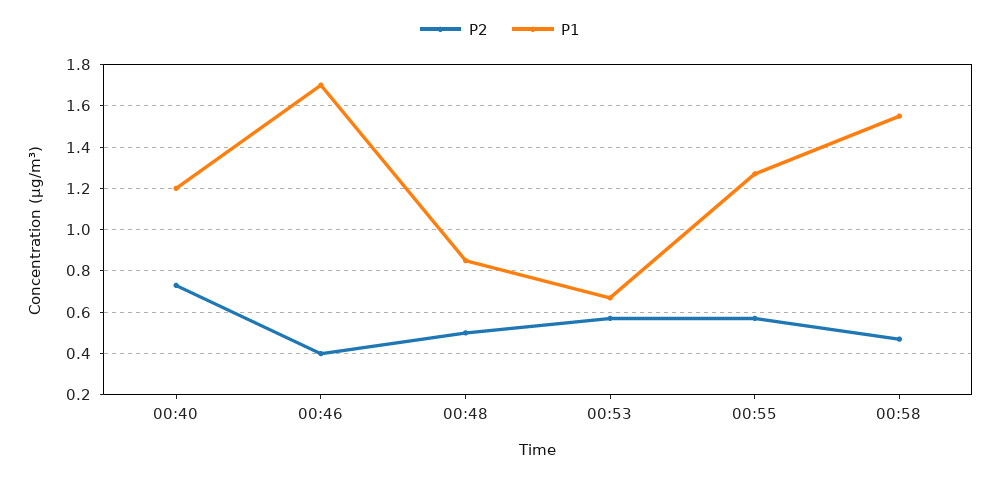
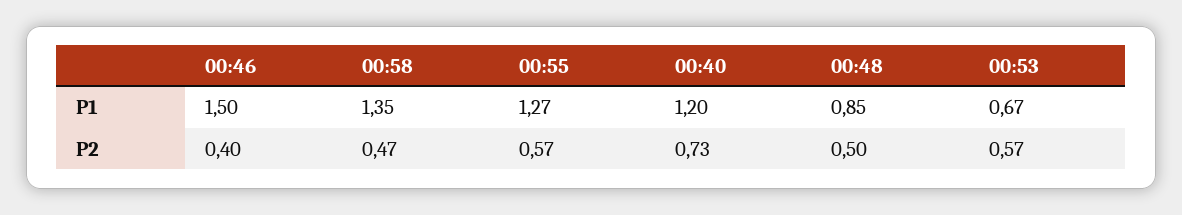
  {
    "P2": {
      "00:40": 0.73,
      "00:46": 0.4,
      "00:48": 0.5,
      "00:53": 0.57,
      "00:55": 0.57,
      "00:58": 0.47
    },
    "P1": {
      "00:40": 1.2,
-     "00:46": 1.7,
+     "00:46": 1.5,
      "00:48": 0.85,
      "00:53": 0.67,
      "00:55": 1.27,
-     "00:58": 1.55
+     "00:58": 1.35
    }
  }

